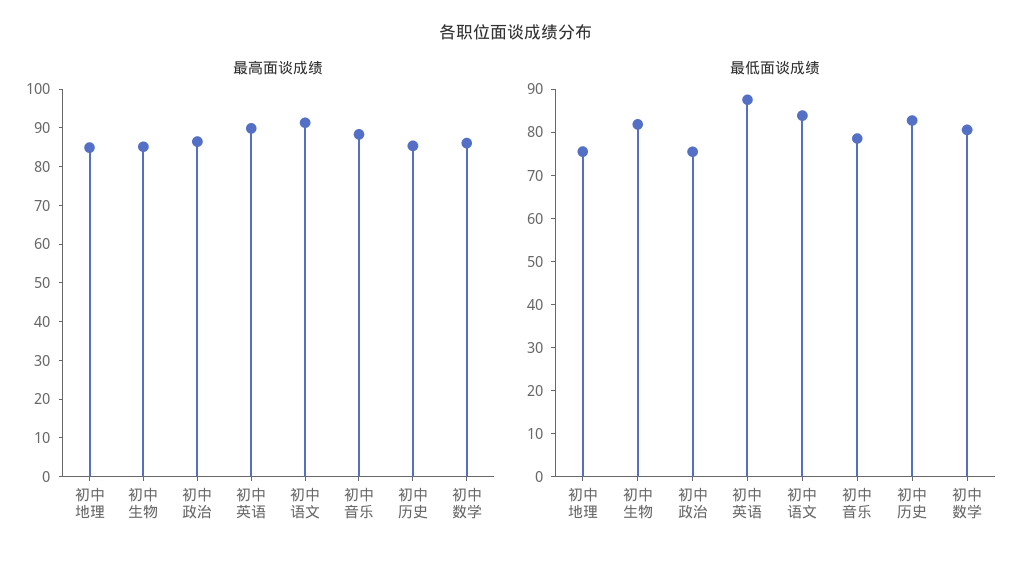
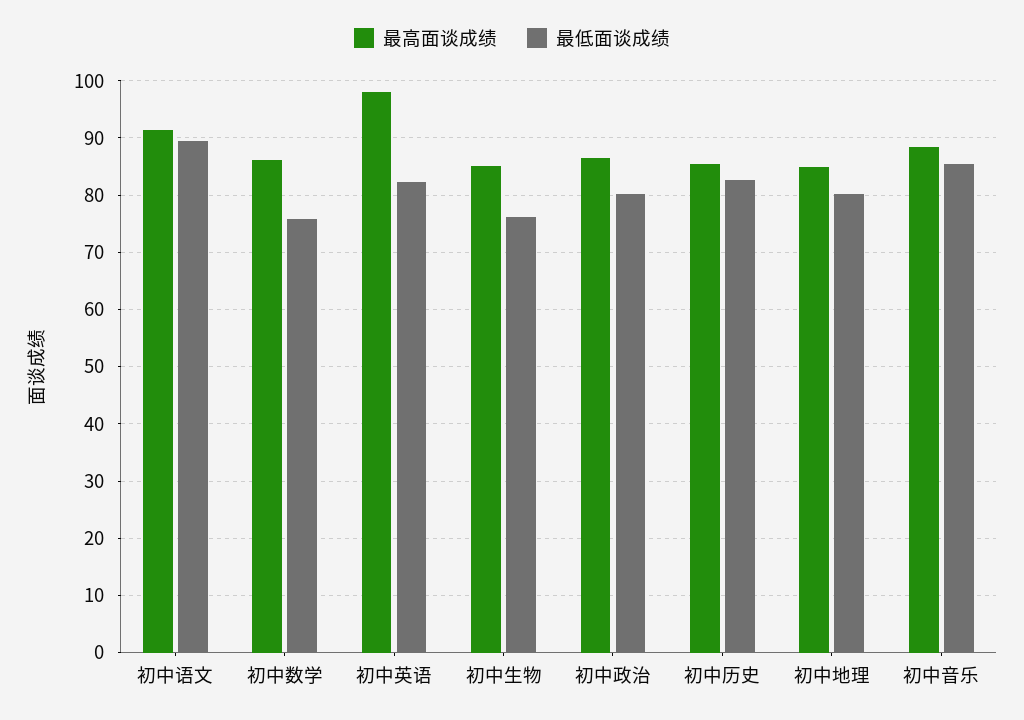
  {
    "最高面谈成绩": {
      "初中地理": 84,
      "初中生物": 86,
      "初中政治": 86,
-     "初中英语": 90,
+     "初中英语": 98,
      "初中语文": 92,
      "初中音乐": 88,
      "初中历史": 86,
      "初中数学": 86
    },
    "最低面谈成绩": {
-     "初中地理": 76,
+     "初中地理": 80,
-     "初中生物": 82,
+     "初中生物": 76,
-     "初中政治": 76,
+     "初中政治": 80,
-     "初中英语": 88,
+     "初中英语": 82,
-     "初中语文": 84,
+     "初中语文": 90,
-     "初中音乐": 78,
+     "初中音乐": 86,
      "初中历史": 82,
-     "初中数学": 80
+     "初中数学": 76
    }
  }

